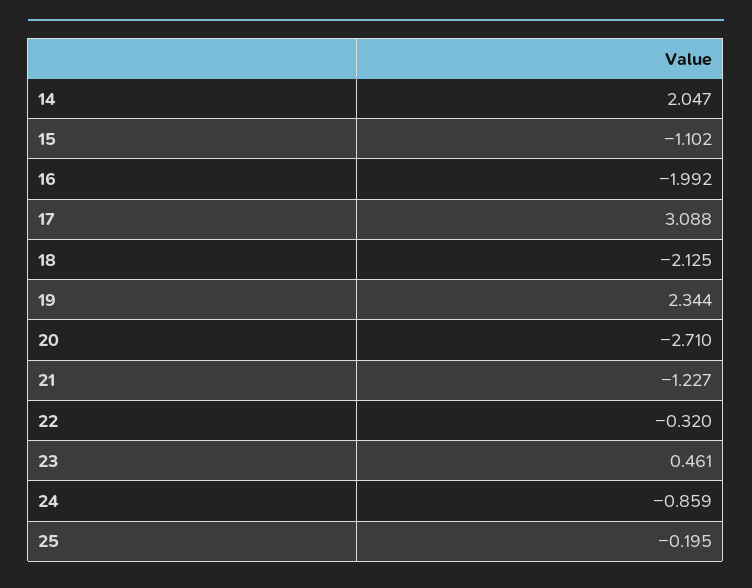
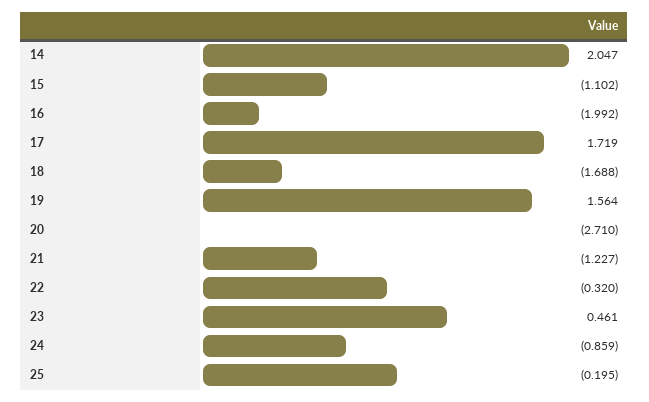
  {
    "14": 2.047,
    "15": -1.102,
    "16": -1.992,
-   "17": 3.088,
+   "17": 1.719,
-   "18": -2.125,
+   "18": -1.688,
-   "19": 2.344,
+   "19": 1.564,
    "20": -2.71,
    "21": -1.227,
    "22": -0.32,
    "23": 0.461,
    "24": -0.859,
    "25": -0.195
  }

